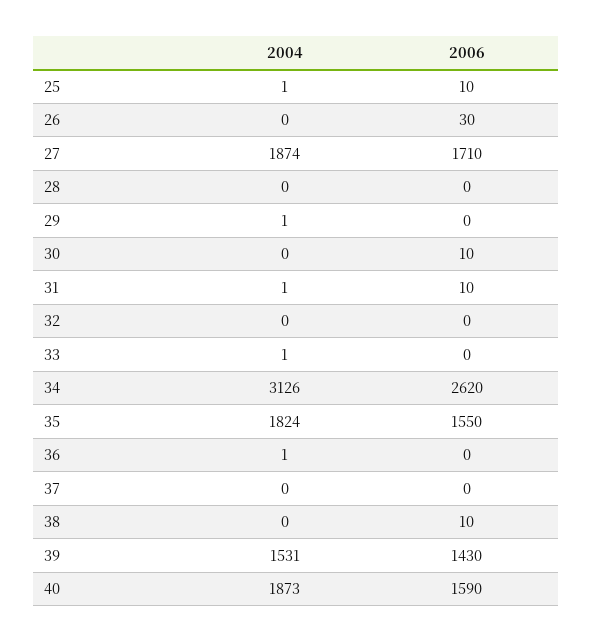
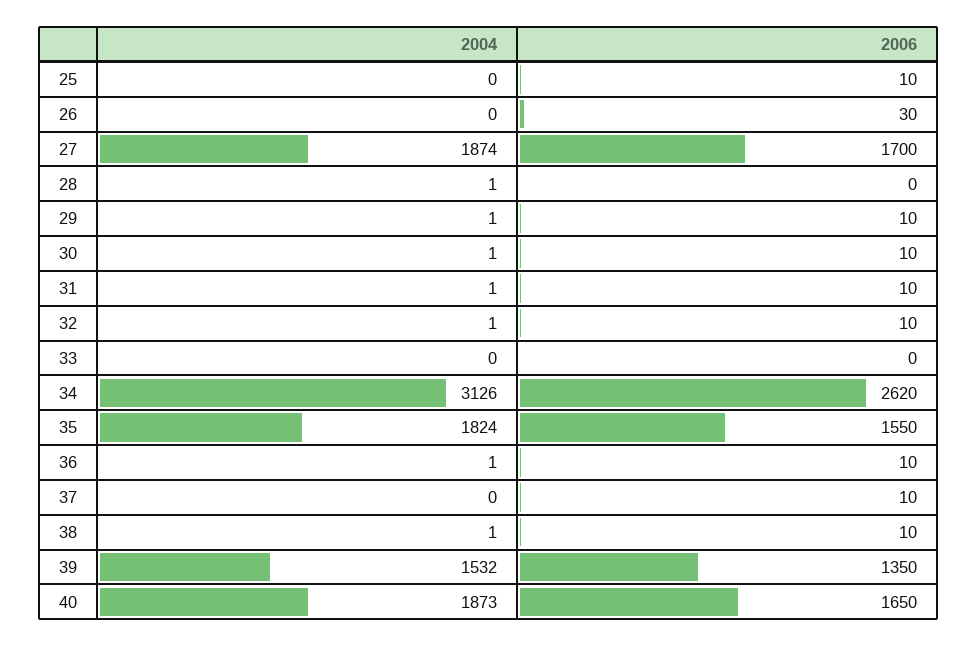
  {
    "2004": {
-     "25": 1,
+     "25": 0,
      "26": 0,
      "27": 1874,
-     "28": 0,
+     "28": 1,
      "29": 1,
-     "30": 0,
+     "30": 1,
      "31": 1,
-     "32": 0,
+     "32": 1,
-     "33": 1,
+     "33": 0,
      "34": 3126,
      "35": 1824,
      "36": 1,
      "37": 0,
-     "38": 0,
+     "38": 1,
-     "39": 1531,
+     "39": 1532,
      "40": 1873
    },
    "2006": {
      "25": 10,
      "26": 30,
-     "27": 1710,
+     "27": 1700,
      "28": 0,
-     "29": 0,
+     "29": 10,
      "30": 10,
      "31": 10,
-     "32": 0,
+     "32": 10,
      "33": 0,
      "34": 2620,
      "35": 1550,
-     "36": 0,
+     "36": 10,
-     "37": 0,
+     "37": 10,
      "38": 10,
-     "39": 1430,
+     "39": 1350,
-     "40": 1590
+     "40": 1650
    }
  }

